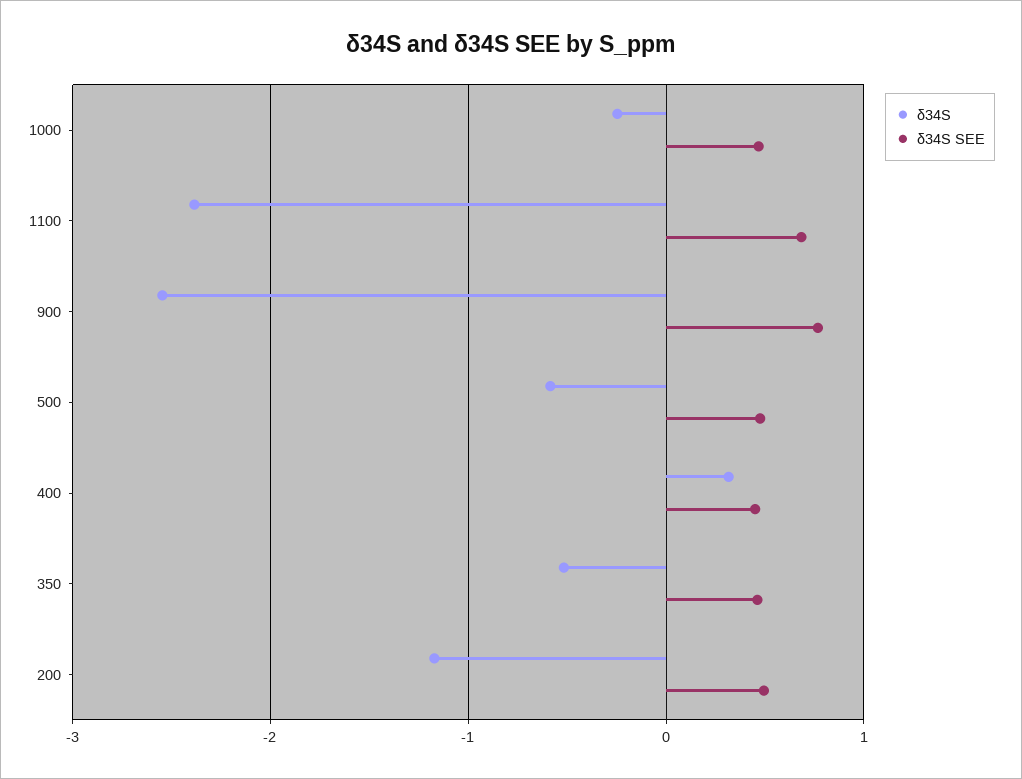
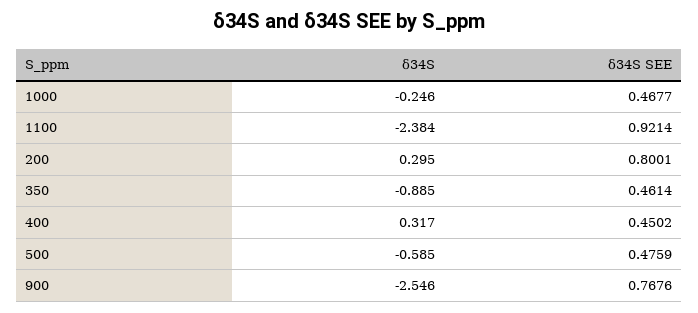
  {
    "δ34S": {
      "1000": -0.246,
      "1100": -2.384,
      "900": -2.546,
      "500": -0.585,
      "400": 0.317,
-     "350": -0.5,
+     "350": -0.885,
-     "200": -1.2
+     "200": 0.295
    },
    "δ34S SEE": {
      "1000": 0.4677,
-     "1100": 0.7,
+     "1100": 0.9214,
      "900": 0.7676,
      "500": 0.4759,
      "400": 0.4502,
      "350": 0.4614,
-     "200": 0.5
+     "200": 0.8001
    }
  }

